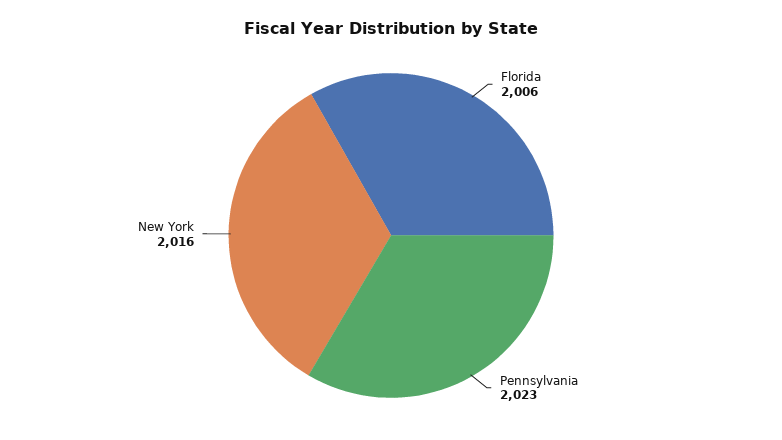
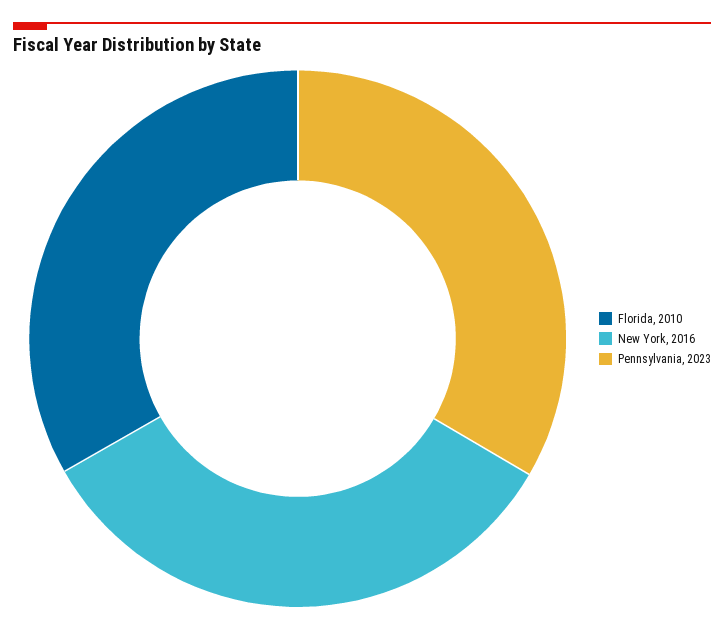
  {
-   "Florida": 2006,
+   "Florida": 2010,
    "Pennsylvania": 2023,
    "New York": 2016
  }

